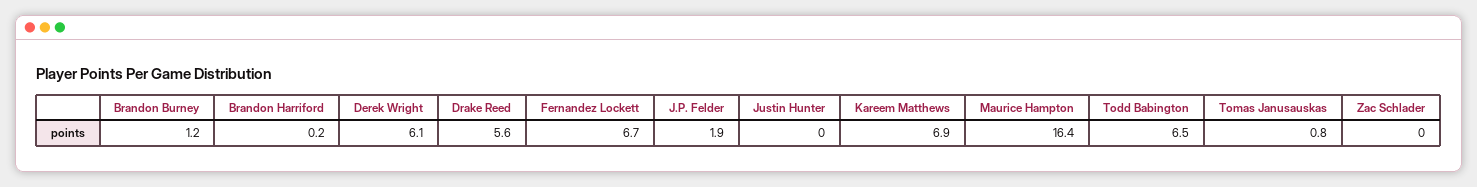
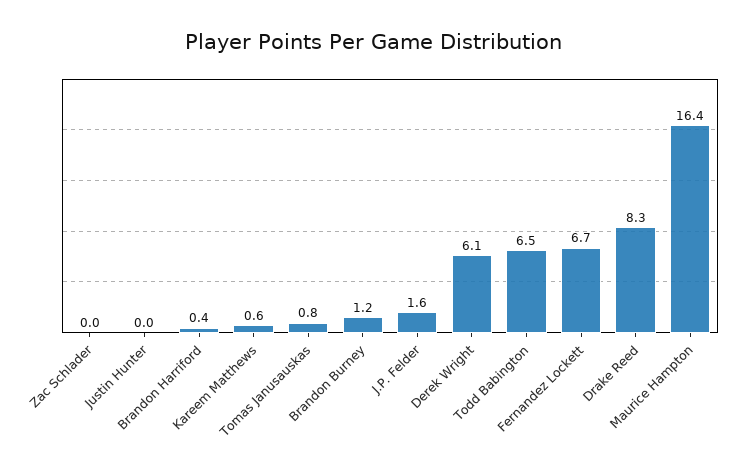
  {
    "Brandon Burney": 1.2,
-   "Brandon Harriford": 0.2,
+   "Brandon Harriford": 0.4,
    "Derek Wright": 6.1,
-   "Drake Reed": 5.6,
+   "Drake Reed": 8.3,
    "Fernandez Lockett": 6.7,
-   "J.P. Felder": 1.9,
+   "J.P. Felder": 1.6,
    "Justin Hunter": 0,
-   "Kareem Matthews": 6.9,
+   "Kareem Matthews": 0.6,
    "Maurice Hampton": 16.4,
    "Todd Babington": 6.5,
    "Tomas Janusauskas": 0.8,
    "Zac Schlader": 0
  }

